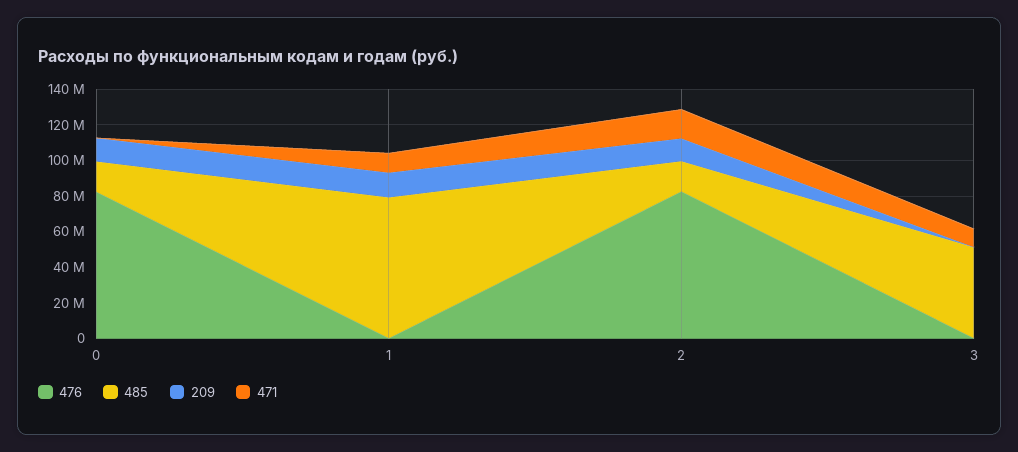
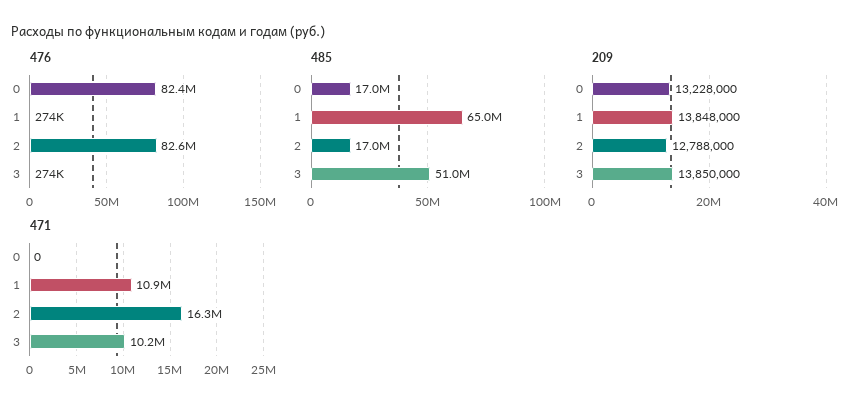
  {
    "476": {
      "0": 82400000,
      "1": 274000,
      "2": 82600000,
      "3": 274000
    },
    "485": {
      "0": 17000000,
-     "1": 80000000,
+     "1": 65000000,
      "2": 17000000,
      "3": 51000000
    },
    "209": {
      "0": 13228000,
      "1": 13848000,
      "2": 12788000,
-     "3": 0
+     "3": 13850000
    },
    "471": {
      "0": 0,
      "1": 10900000,
      "2": 16300000,
      "3": 10200000
    }
  }

